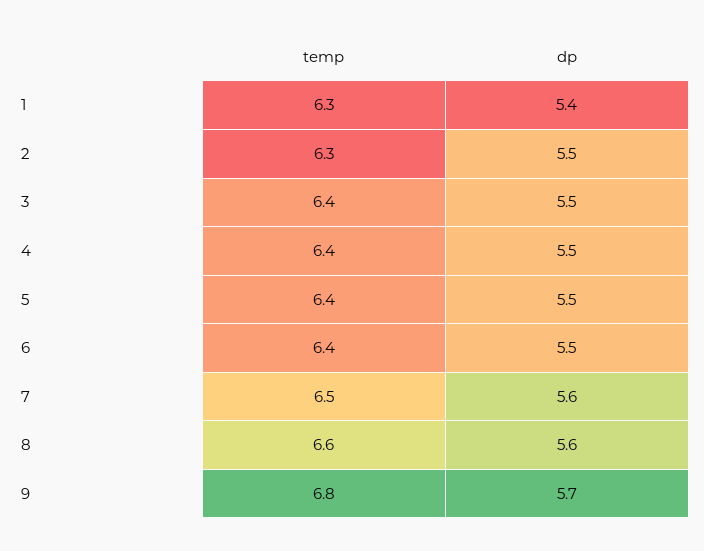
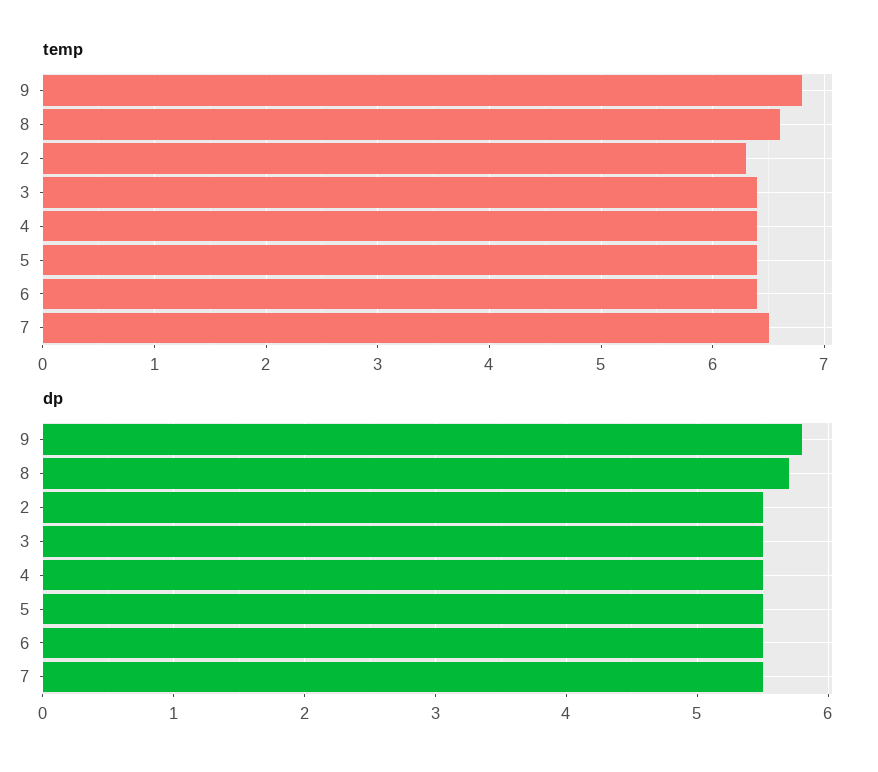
  {
    "temp": {
-     "1": 6.3,
      "2": 6.3,
      "3": 6.4,
      "4": 6.4,
      "5": 6.4,
      "6": 6.4,
      "7": 6.5,
      "8": 6.6,
      "9": 6.8
    },
    "dp": {
-     "1": 5.4,
      "2": 5.5,
      "3": 5.5,
      "4": 5.5,
      "5": 5.5,
      "6": 5.5,
-     "7": 5.6,
+     "7": 5.5,
-     "8": 5.6,
+     "8": 5.7,
-     "9": 5.7
+     "9": 5.8
    }
  }

